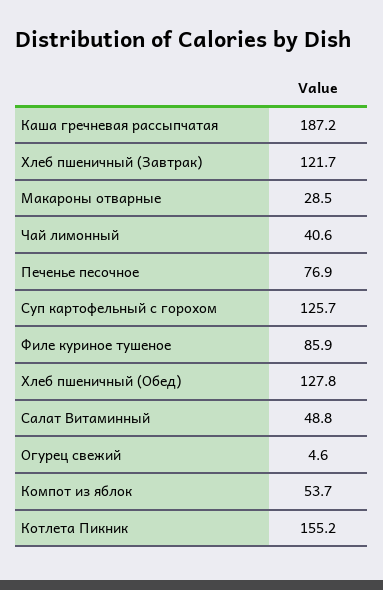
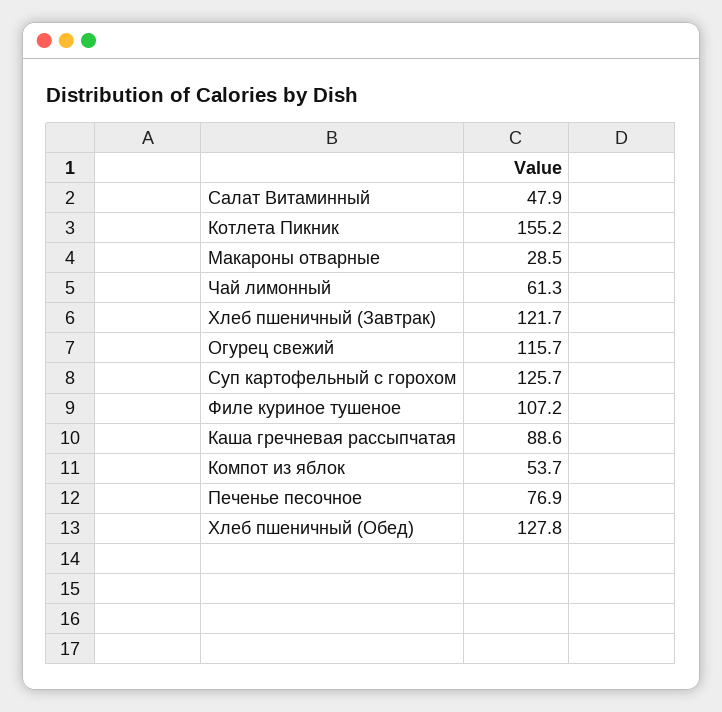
  {
-   "Каша гречневая рассыпчатая": 187.2,
+   "Каша гречневая рассыпчатая": 88.6,
    "Хлеб пшеничный (Завтрак)": 121.7,
    "Макароны отварные": 28.5,
-   "Чай лимонный": 40.6,
+   "Чай лимонный": 61.3,
    "Печенье песочное": 76.9,
    "Суп картофельный с горохом": 125.7,
-   "Филе куриное тушеное": 85.9,
+   "Филе куриное тушеное": 107.2,
    "Хлеб пшеничный (Обед)": 127.8,
-   "Салат Витаминный": 48.8,
+   "Салат Витаминный": 47.9,
-   "Огурец свежий": 4.6,
+   "Огурец свежий": 115.7,
    "Компот из яблок": 53.7,
    "Котлета Пикник": 155.2
  }

